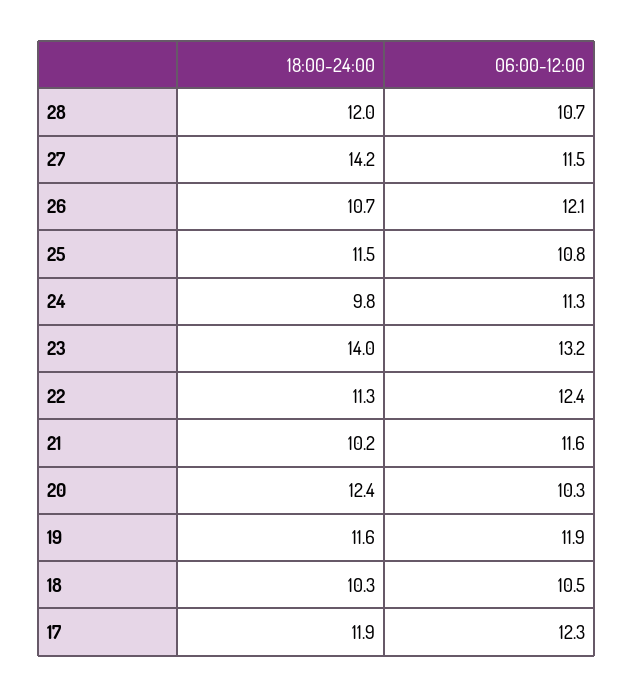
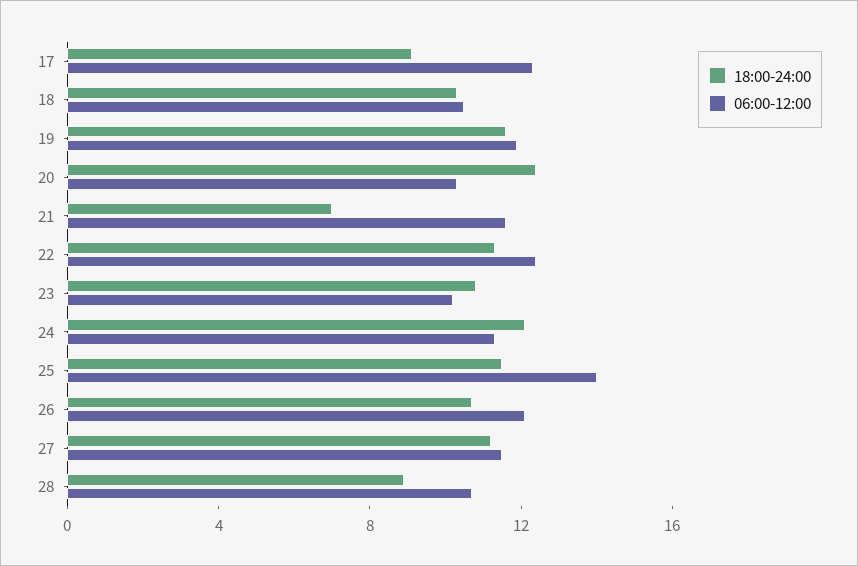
  {
    "18:00-24:00": {
-     "28": 12,
+     "28": 9,
-     "27": 14.2,
+     "27": 11,
      "26": 10.7,
      "25": 11.5,
-     "24": 9.8,
+     "24": 12,
-     "23": 14,
+     "23": 11,
      "22": 11.3,
-     "21": 10.2,
+     "21": 7,
      "20": 12.4,
      "19": 11.6,
      "18": 10.3,
-     "17": 11.9
+     "17": 9
    },
    "06:00-12:00": {
      "28": 10.7,
      "27": 11.5,
      "26": 12.1,
-     "25": 10.8,
+     "25": 14,
      "24": 11.3,
-     "23": 13.2,
+     "23": 10,
      "22": 12.4,
      "21": 11.6,
      "20": 10.3,
      "19": 11.9,
      "18": 10.5,
      "17": 12.3
    }
  }

